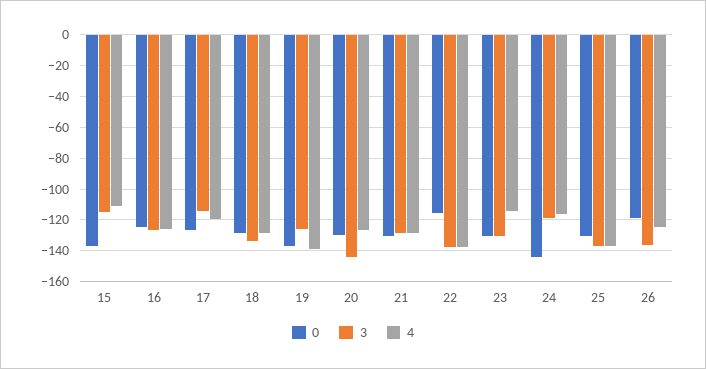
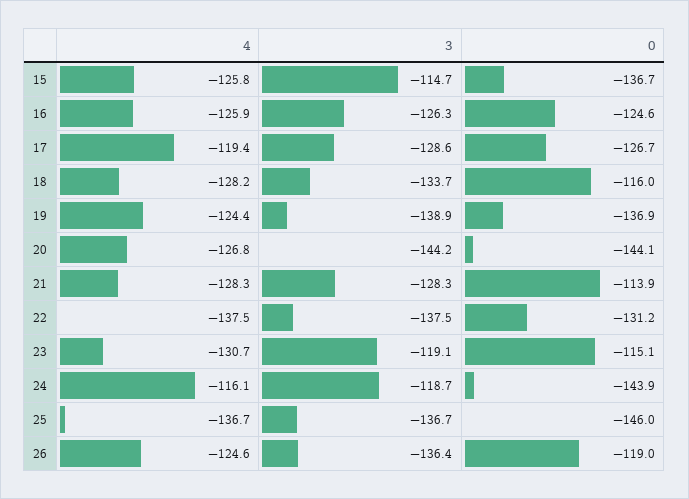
  {
    "0": {
      "15": -136.7,
      "16": -124.6,
      "17": -126.7,
-     "18": -130,
+     "18": -116,
      "19": -136.9,
-     "20": -130,
+     "20": -144.1,
-     "21": -130,
+     "21": -113.9,
-     "22": -115,
+     "22": -131.2,
-     "23": -130,
+     "23": -115.1,
      "24": -143.9,
-     "25": -130,
+     "25": -146,
      "26": -119
    },
    "3": {
      "15": -114.7,
      "16": -126.3,
-     "17": -115,
+     "17": -128.6,
      "18": -133.7,
-     "19": -125,
+     "19": -138.9,
      "20": -144.2,
      "21": -128.3,
      "22": -137.5,
-     "23": -130,
+     "23": -119.1,
      "24": -118.7,
      "25": -136.7,
      "26": -136.4
    },
    "4": {
-     "15": -110,
+     "15": -125.8,
      "16": -125.9,
      "17": -119.4,
      "18": -128.2,
-     "19": -140,
+     "19": -124.4,
      "20": -126.8,
      "21": -128.3,
      "22": -137.5,
-     "23": -115,
+     "23": -130.7,
      "24": -116.1,
      "25": -136.7,
      "26": -124.6
    }
  }

